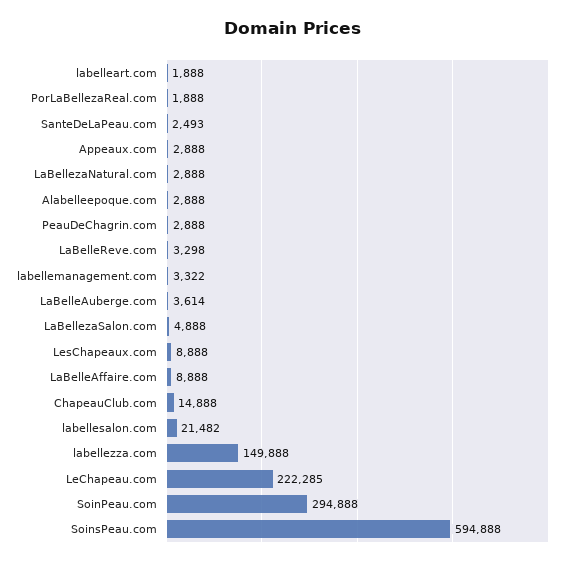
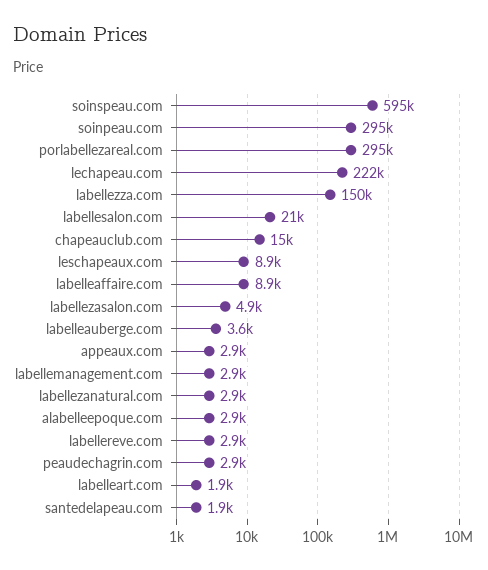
  {
    "labelleart.com": 1888,
-   "PorLaBellezaReal.com": 1888,
+   "PorLaBellezaReal.com": 295000,
-   "SanteDeLaPeau.com": 2493,
+   "SanteDeLaPeau.com": 1900,
    "Appeaux.com": 2888,
    "LaBellezaNatural.com": 2888,
    "Alabelleepoque.com": 2888,
    "PeauDeChagrin.com": 2888,
-   "LaBelleReve.com": 3298,
+   "LaBelleReve.com": 2900,
-   "labellemanagement.com": 3322,
+   "labellemanagement.com": 2900,
    "LaBelleAuberge.com": 3614,
    "LaBellezaSalon.com": 4888,
    "LesChapeaux.com": 8888,
    "LaBelleAffaire.com": 8888,
    "ChapeauClub.com": 14888,
    "labellesalon.com": 21482,
    "labellezza.com": 149888,
    "LeChapeau.com": 222285,
    "SoinPeau.com": 294888,
    "SoinsPeau.com": 594888
  }

